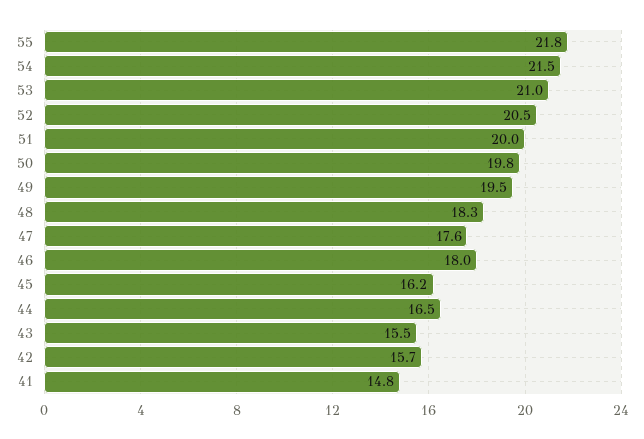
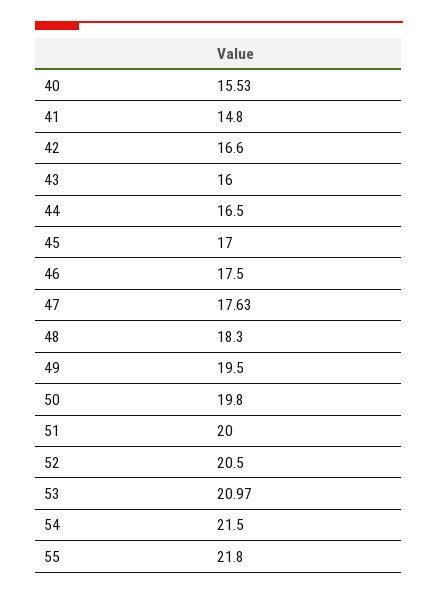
  {
    "55": 21.8,
    "54": 21.5,
    "53": 20.97,
    "52": 20.5,
    "51": 20,
    "50": 19.8,
    "49": 19.5,
    "48": 18.3,
    "47": 17.63,
-   "46": 18,
+   "46": 17.5,
-   "45": 16.2,
+   "45": 17,
    "44": 16.5,
-   "43": 15.5,
+   "43": 16,
-   "42": 15.7,
+   "42": 16.6,
-   "41": 14.8
+   "41": 14.8,
+   "40": 15.53
  }

